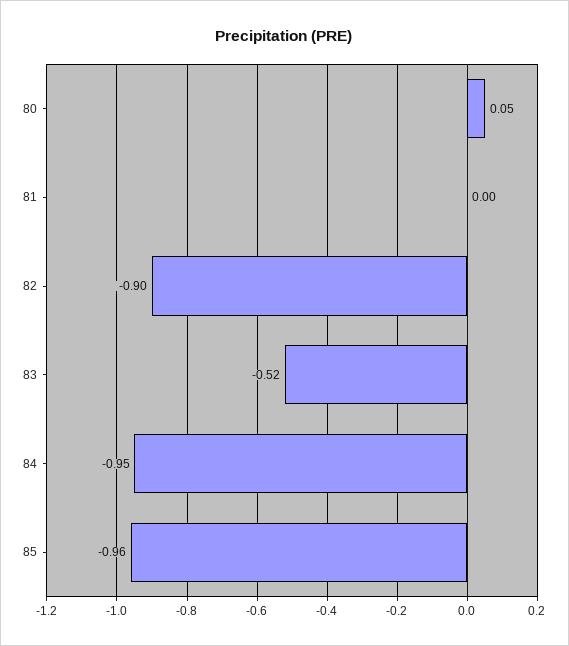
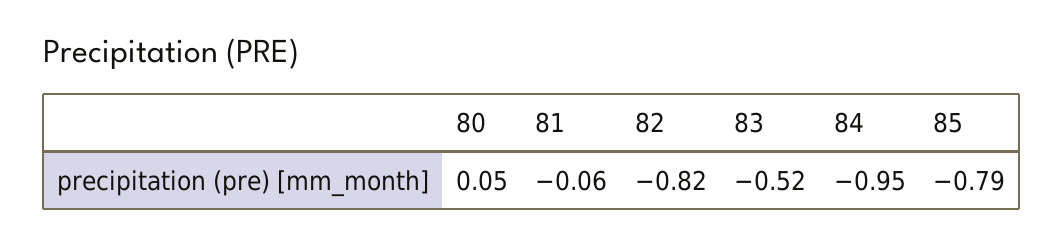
  {
    "80": 0.05,
-   "81": 0,
+   "81": -0.06,
-   "82": -0.9,
+   "82": -0.82,
    "83": -0.52,
    "84": -0.95,
-   "85": -0.96
+   "85": -0.79
  }

